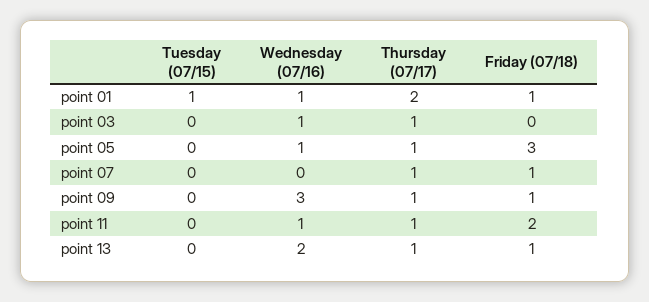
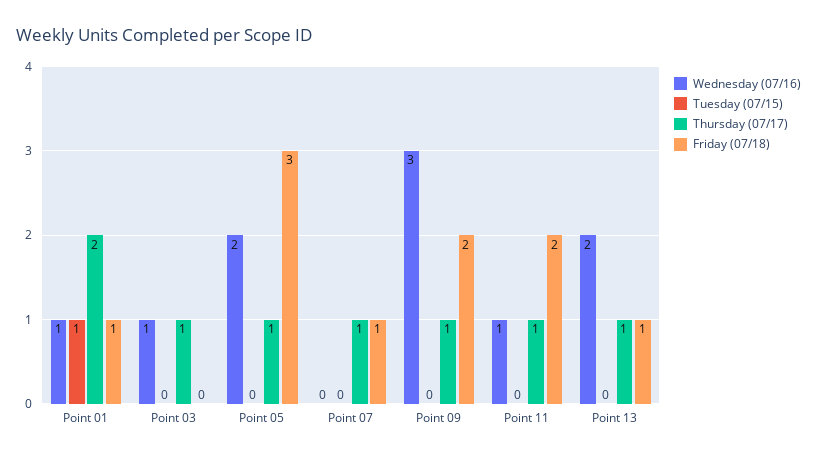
  {
    "Tuesday (07/15)": {
      "point 01": 1,
      "point 03": 0,
      "point 05": 0,
      "point 07": 0,
      "point 09": 0,
      "point 11": 0,
      "point 13": 0
    },
    "Wednesday (07/16)": {
      "point 01": 1,
      "point 03": 1,
-     "point 05": 1,
+     "point 05": 2,
      "point 07": 0,
      "point 09": 3,
      "point 11": 1,
      "point 13": 2
    },
    "Thursday (07/17)": {
      "point 01": 2,
      "point 03": 1,
      "point 05": 1,
      "point 07": 1,
      "point 09": 1,
      "point 11": 1,
      "point 13": 1
    },
    "Friday (07/18)": {
      "point 01": 1,
      "point 03": 0,
      "point 05": 3,
      "point 07": 1,
-     "point 09": 1,
+     "point 09": 2,
      "point 11": 2,
      "point 13": 1
    }
  }

